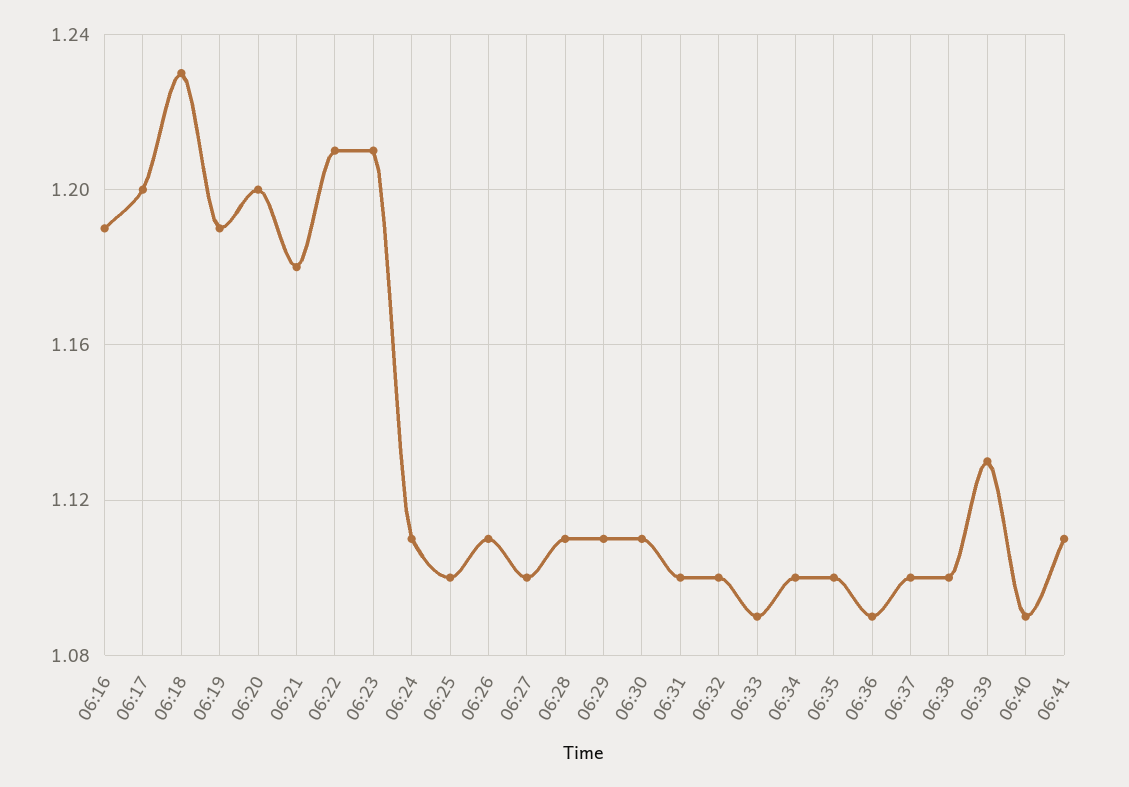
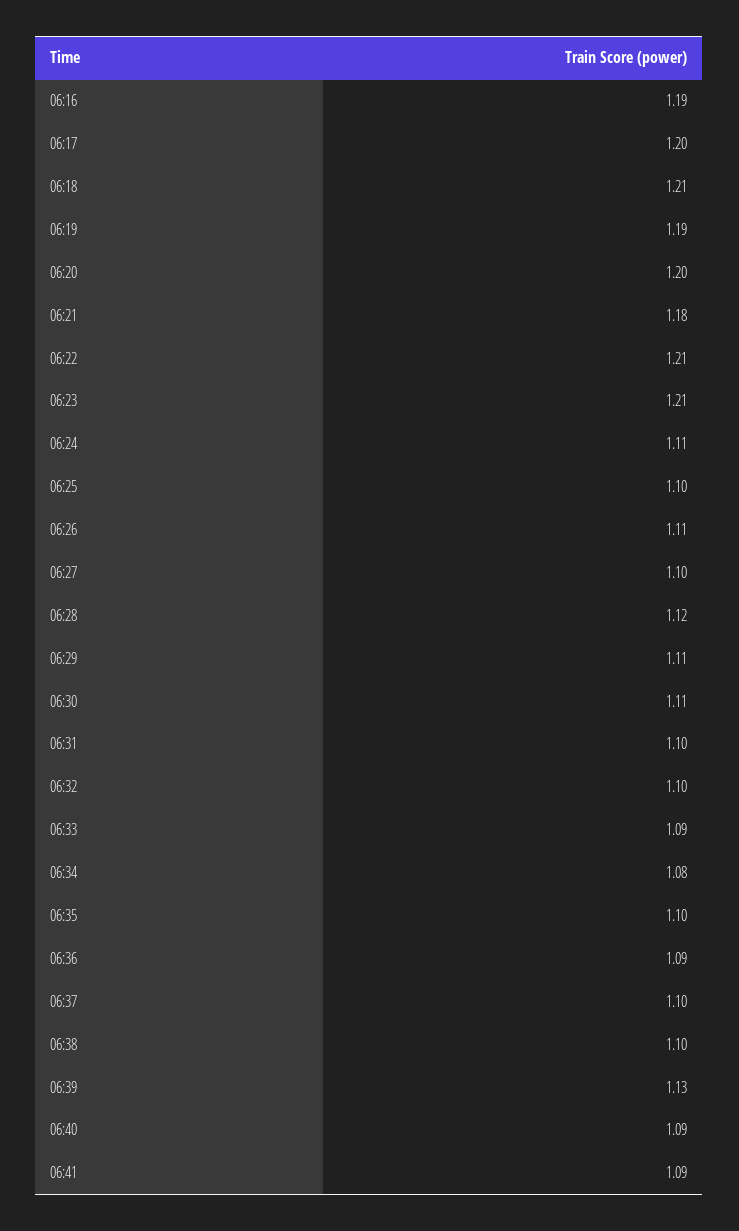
  {
    "06:16": 1.19,
    "06:17": 1.2,
-   "06:18": 1.23,
+   "06:18": 1.21,
    "06:19": 1.19,
    "06:20": 1.2,
    "06:21": 1.18,
    "06:22": 1.21,
    "06:23": 1.21,
    "06:24": 1.11,
    "06:25": 1.1,
    "06:26": 1.11,
    "06:27": 1.1,
-   "06:28": 1.11,
+   "06:28": 1.12,
    "06:29": 1.11,
    "06:30": 1.11,
    "06:31": 1.1,
    "06:32": 1.1,
    "06:33": 1.09,
-   "06:34": 1.1,
+   "06:34": 1.08,
    "06:35": 1.1,
    "06:36": 1.09,
    "06:37": 1.1,
    "06:38": 1.1,
    "06:39": 1.13,
    "06:40": 1.09,
-   "06:41": 1.11
+   "06:41": 1.09
  }

